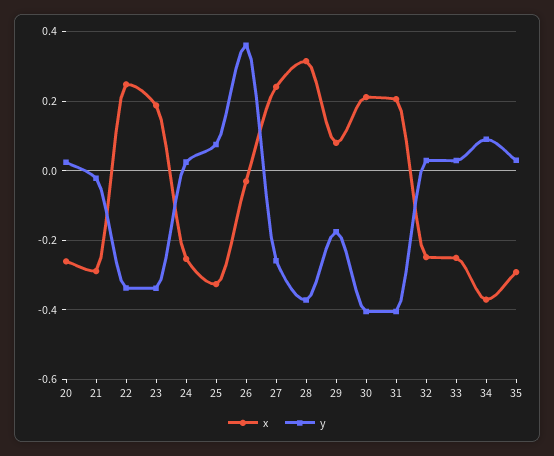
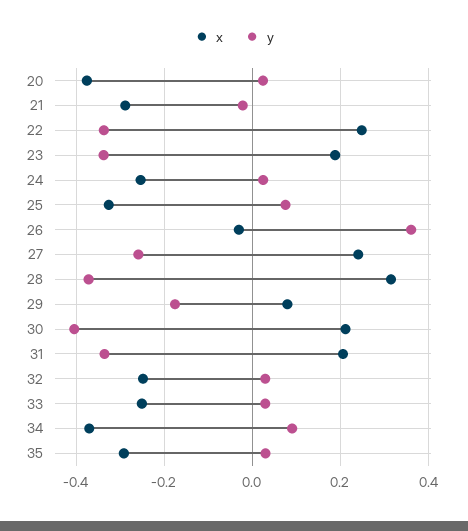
  {
    "x": {
-     "20": -0.26,
+     "20": -0.38,
      "21": -0.28,
      "22": 0.24,
      "23": 0.18,
      "24": -0.26,
      "25": -0.32,
      "26": -0.04,
      "27": 0.24,
      "28": 0.32,
      "29": 0.08,
      "30": 0.22,
      "31": 0.2,
      "32": -0.24,
      "33": -0.26,
      "34": -0.38,
      "35": -0.3
    },
    "y": {
      "20": 0.02,
      "21": -0.02,
      "22": -0.34,
      "23": -0.34,
      "24": 0.02,
      "25": 0.08,
      "26": 0.36,
      "27": -0.26,
      "28": -0.38,
      "29": -0.18,
      "30": -0.4,
-     "31": -0.4,
+     "31": -0.34,
      "32": 0.02,
      "33": 0.02,
      "34": 0.1,
      "35": 0.02
    }
  }

